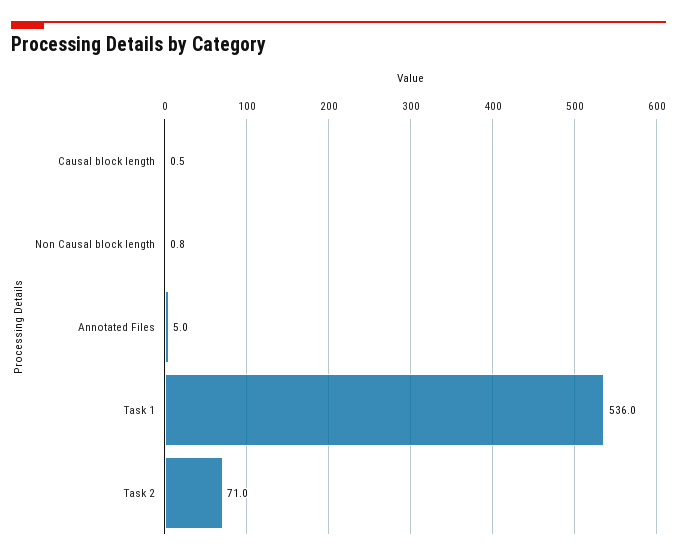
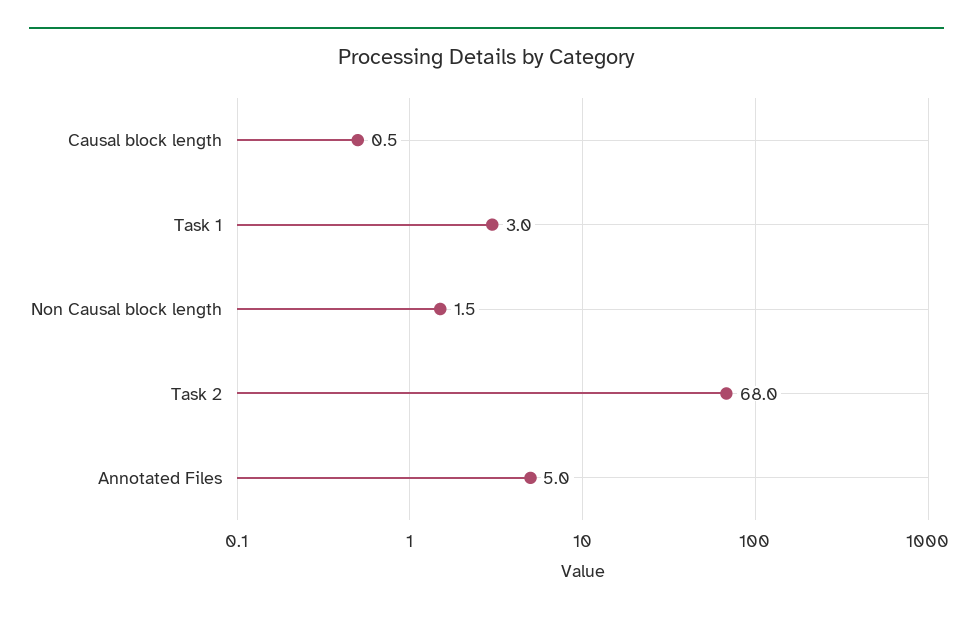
  {
    "Causal block length": 0.5,
-   "Non Causal block length": 0.8,
+   "Non Causal block length": 1.5,
    "Annotated Files": 5,
-   "Task 1": 536,
+   "Task 1": 3,
-   "Task 2": 71
+   "Task 2": 68
  }

